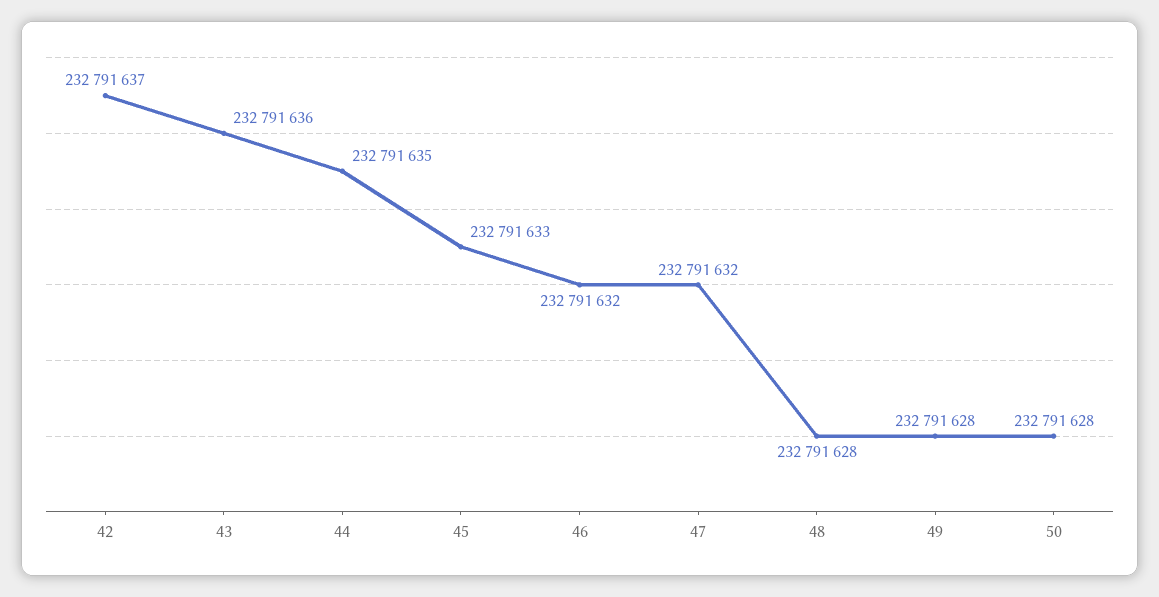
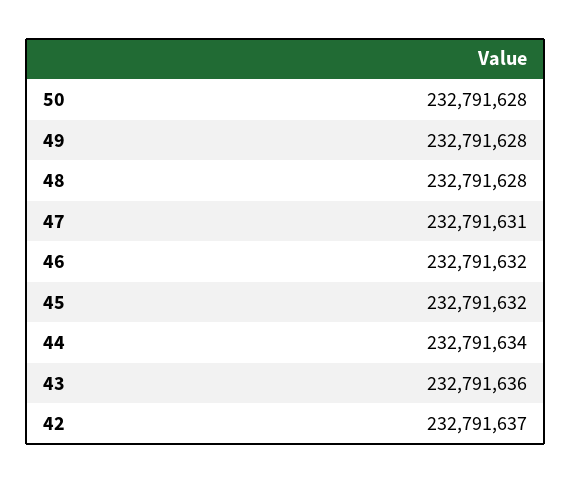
  {
    "42": 232791637,
    "43": 232791636,
-   "44": 232791635,
+   "44": 232791634,
-   "45": 232791633,
+   "45": 232791632,
    "46": 232791632,
-   "47": 232791632,
+   "47": 232791631,
    "48": 232791628,
    "49": 232791628,
    "50": 232791628
  }

